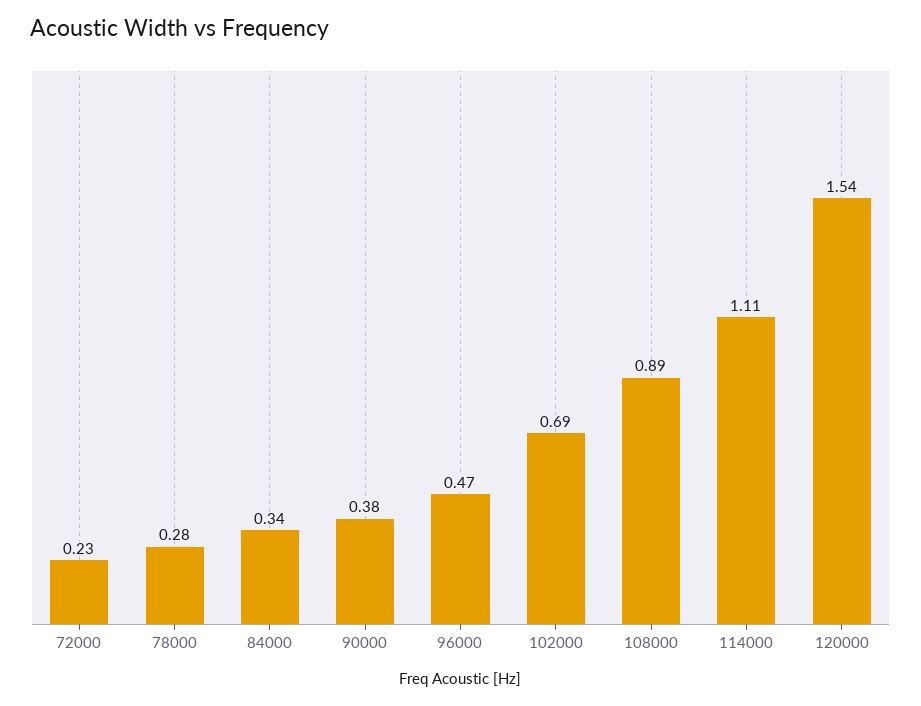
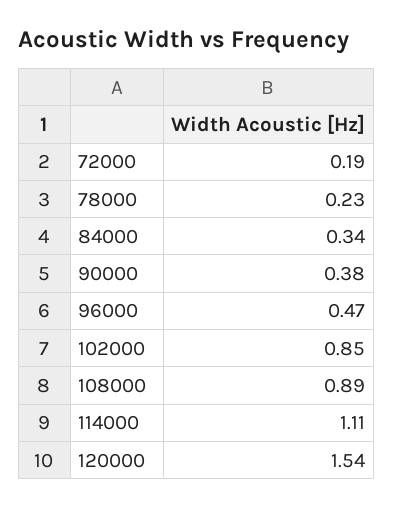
  {
-   "72000": 0.23,
+   "72000": 0.19,
-   "78000": 0.28,
+   "78000": 0.23,
    "84000": 0.34,
    "90000": 0.38,
    "96000": 0.47,
-   "102000": 0.69,
+   "102000": 0.85,
    "108000": 0.89,
    "114000": 1.11,
    "120000": 1.54
  }

